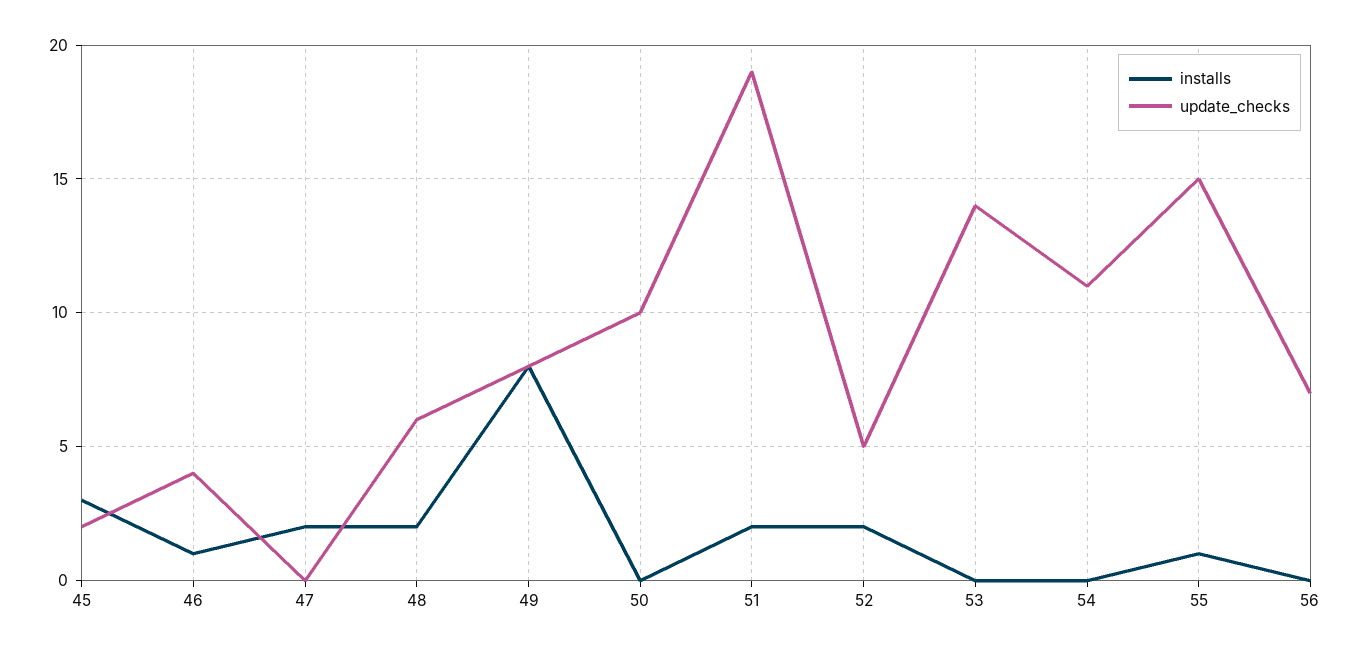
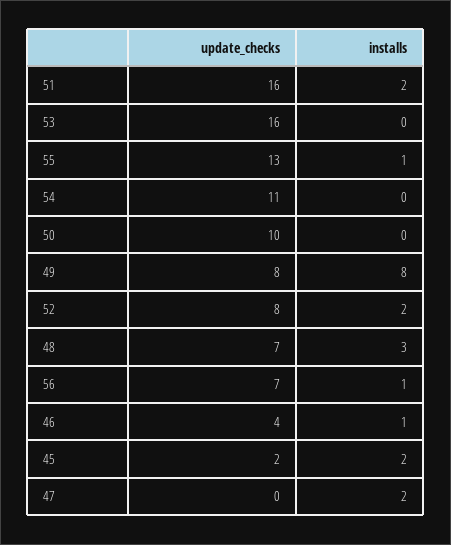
  {
    "installs": {
-     "45": 3,
+     "45": 2,
      "46": 1,
      "47": 2,
-     "48": 2,
+     "48": 3,
      "49": 8,
      "50": 0,
      "51": 2,
      "52": 2,
      "53": 0,
      "54": 0,
      "55": 1,
-     "56": 0
+     "56": 1
    },
    "update_checks": {
      "45": 2,
      "46": 4,
      "47": 0,
-     "48": 6,
+     "48": 7,
      "49": 8,
      "50": 10,
-     "51": 19,
+     "51": 16,
-     "52": 5,
+     "52": 8,
-     "53": 14,
+     "53": 16,
      "54": 11,
-     "55": 15,
+     "55": 13,
      "56": 7
    }
  }

